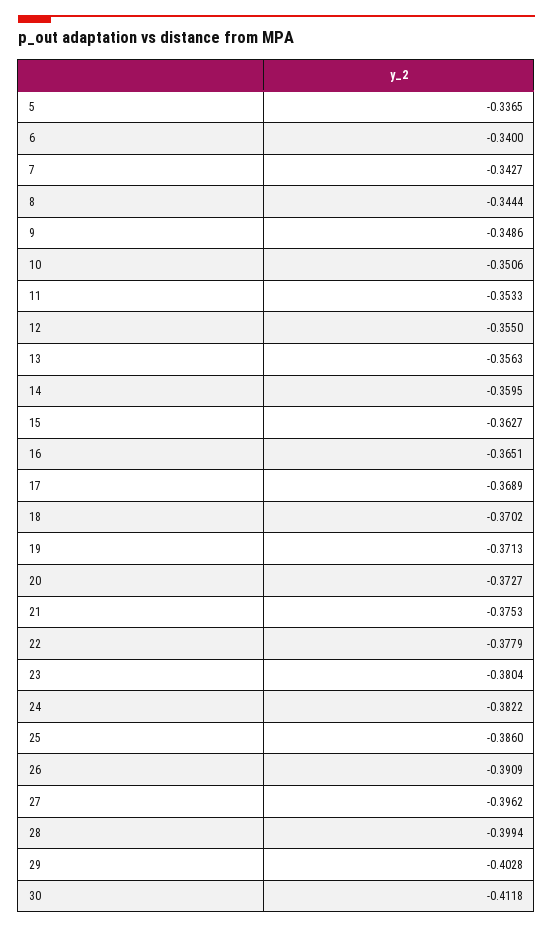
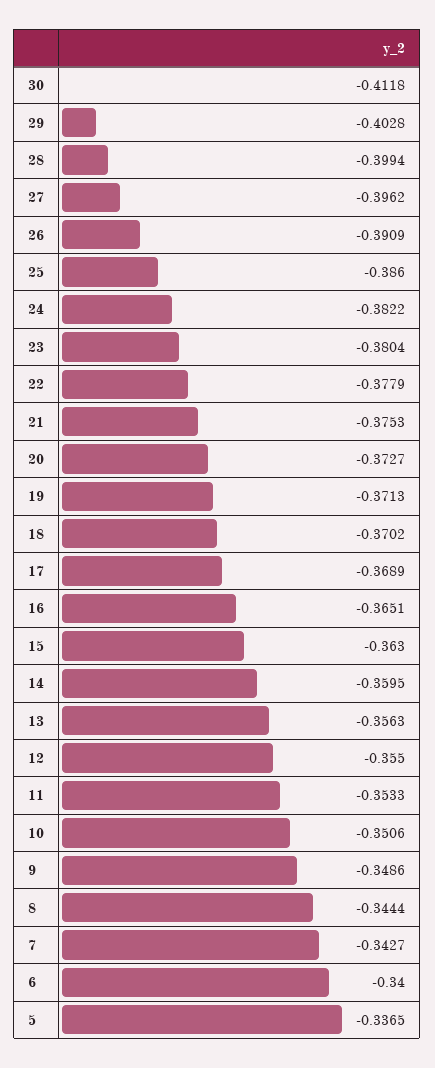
  {
    "5": -0.3365,
    "6": -0.34,
    "7": -0.3427,
    "8": -0.3444,
    "9": -0.3486,
    "10": -0.3506,
    "11": -0.3533,
    "12": -0.355,
    "13": -0.3563,
    "14": -0.3595,
-   "15": -0.3627,
+   "15": -0.363,
    "16": -0.3651,
    "17": -0.3689,
    "18": -0.3702,
    "19": -0.3713,
    "20": -0.3727,
    "21": -0.3753,
    "22": -0.3779,
    "23": -0.3804,
    "24": -0.3822,
    "25": -0.386,
    "26": -0.3909,
    "27": -0.3962,
    "28": -0.3994,
    "29": -0.4028,
    "30": -0.4118
  }

